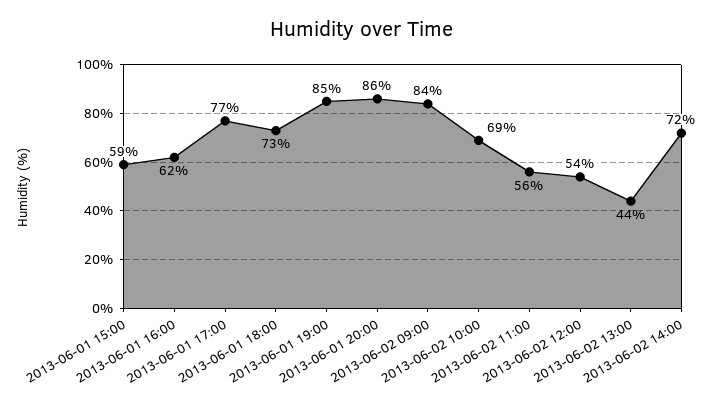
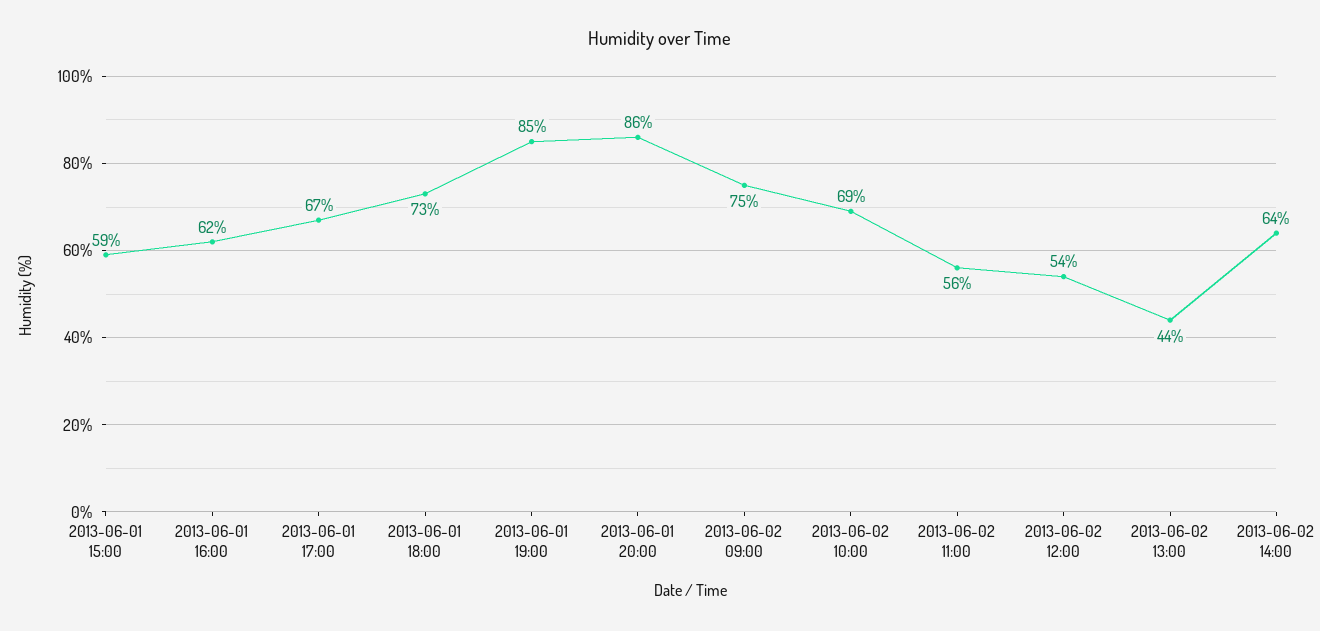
  {
    "2013-06-01 15:00": 59,
    "2013-06-01 16:00": 62,
-   "2013-06-01 17:00": 77,
+   "2013-06-01 17:00": 67,
    "2013-06-01 18:00": 73,
    "2013-06-01 19:00": 85,
    "2013-06-01 20:00": 86,
-   "2013-06-02 09:00": 84,
+   "2013-06-02 09:00": 75,
    "2013-06-02 10:00": 69,
    "2013-06-02 11:00": 56,
    "2013-06-02 12:00": 54,
    "2013-06-02 13:00": 44,
-   "2013-06-02 14:00": 72
+   "2013-06-02 14:00": 64
  }

